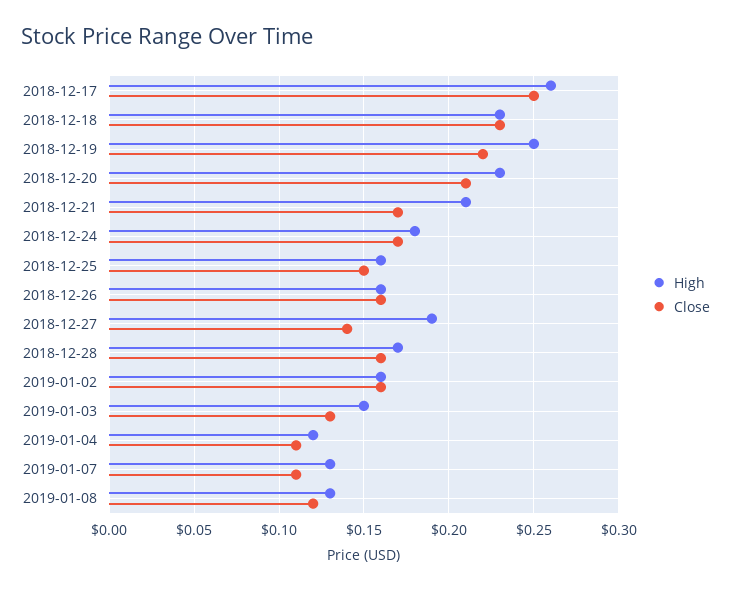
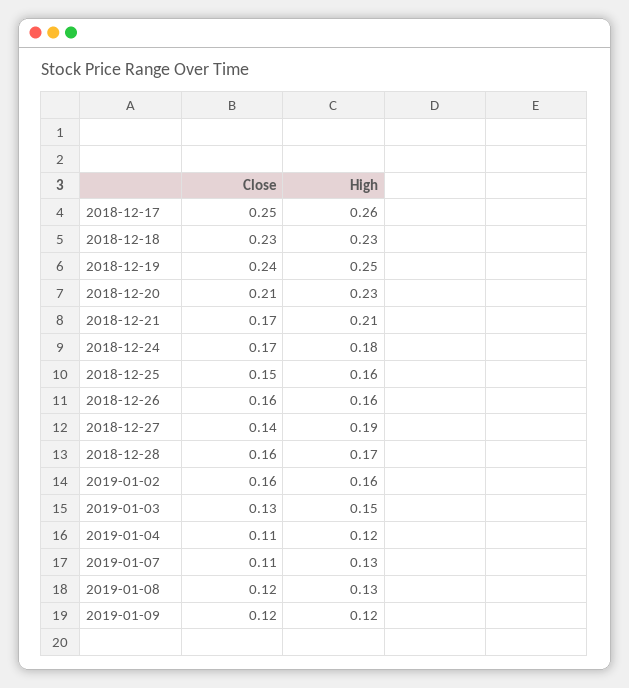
  {
    "High": {
      "2018-12-17": 0.26,
      "2018-12-18": 0.23,
      "2018-12-19": 0.25,
      "2018-12-20": 0.23,
      "2018-12-21": 0.21,
      "2018-12-24": 0.18,
      "2018-12-25": 0.16,
      "2018-12-26": 0.16,
      "2018-12-27": 0.19,
      "2018-12-28": 0.17,
      "2019-01-02": 0.16,
      "2019-01-03": 0.15,
      "2019-01-04": 0.12,
      "2019-01-07": 0.13,
-     "2019-01-08": 0.13
+     "2019-01-08": 0.13,
+     "2019-01-09": 0.12
    },
    "Close": {
      "2018-12-17": 0.25,
      "2018-12-18": 0.23,
-     "2018-12-19": 0.22,
+     "2018-12-19": 0.24,
      "2018-12-20": 0.21,
      "2018-12-21": 0.17,
      "2018-12-24": 0.17,
      "2018-12-25": 0.15,
      "2018-12-26": 0.16,
      "2018-12-27": 0.14,
      "2018-12-28": 0.16,
      "2019-01-02": 0.16,
      "2019-01-03": 0.13,
      "2019-01-04": 0.11,
      "2019-01-07": 0.11,
-     "2019-01-08": 0.12
+     "2019-01-08": 0.12,
+     "2019-01-09": 0.12
    }
  }

